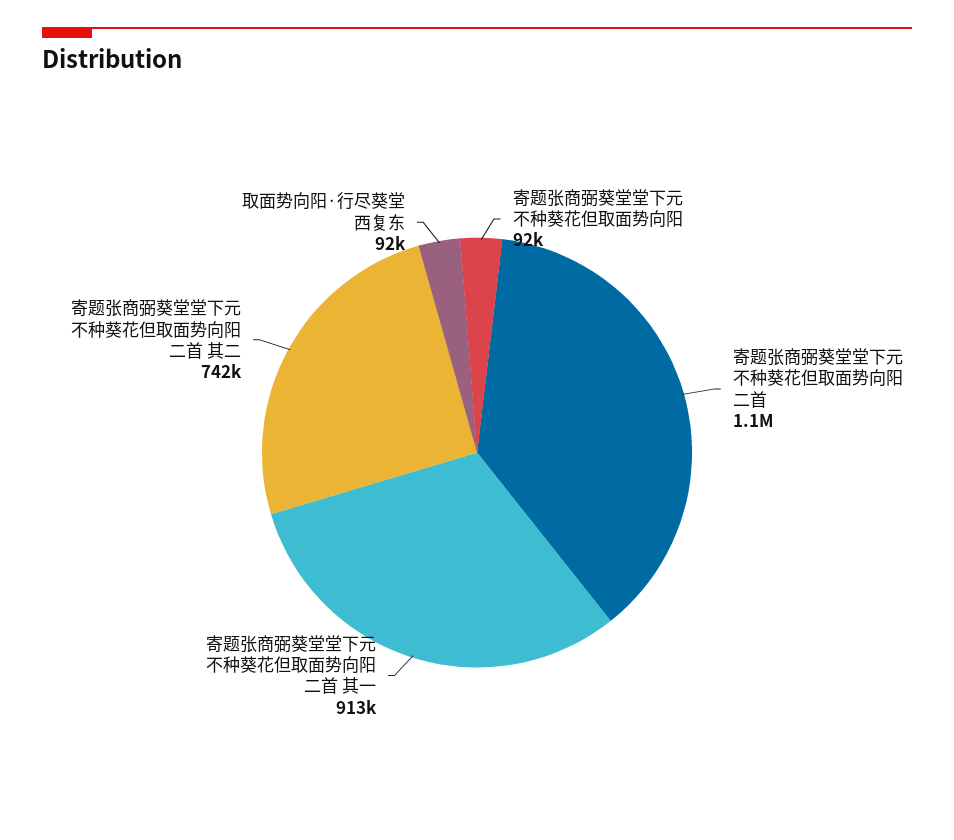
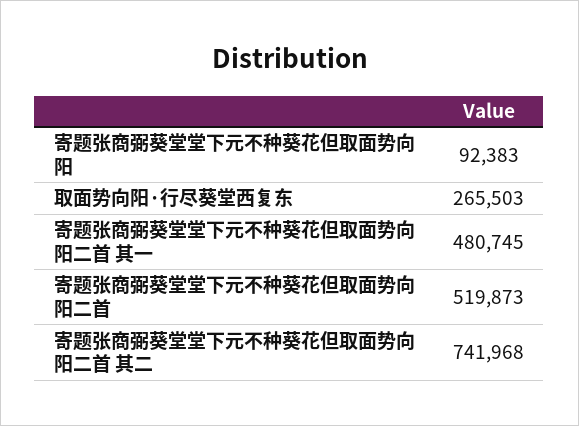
  {
    "寄题张商弼葵堂堂下元不种葵花但取面势向阳": 92383,
-   "寄题张商弼葵堂堂下元不种葵花但取面势向阳二首": 1100000,
+   "寄题张商弼葵堂堂下元不种葵花但取面势向阳二首": 519873,
-   "寄题张商弼葵堂堂下元不种葵花但取面势向阳二首 其一": 913000,
+   "寄题张商弼葵堂堂下元不种葵花但取面势向阳二首 其一": 480745,
    "寄题张商弼葵堂堂下元不种葵花但取面势向阳二首 其二": 741968,
-   "取面势向阳·行尽葵堂西复东": 92000
+   "取面势向阳·行尽葵堂西复东": 265503
  }

